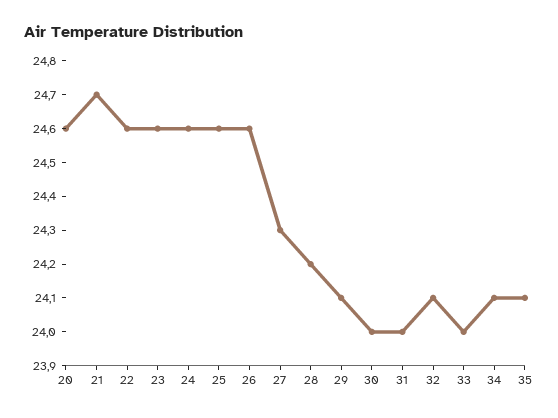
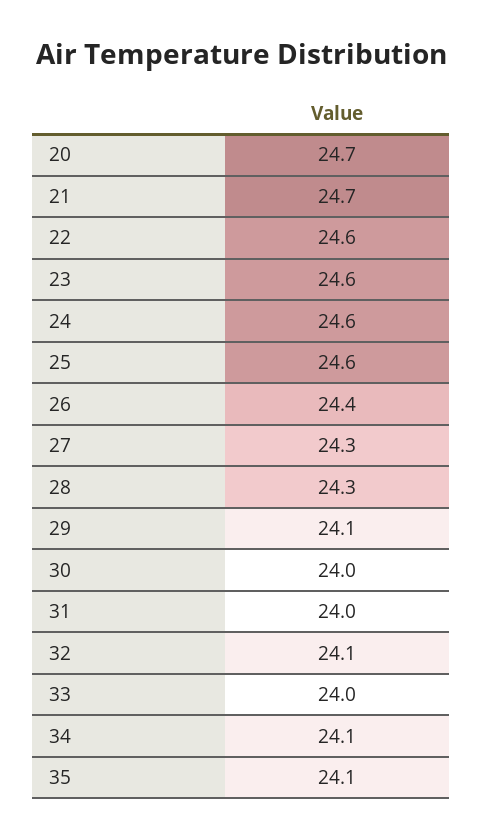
  {
-   "20": 24.6,
+   "20": 24.7,
    "21": 24.7,
    "22": 24.6,
    "23": 24.6,
    "24": 24.6,
    "25": 24.6,
-   "26": 24.6,
+   "26": 24.4,
    "27": 24.3,
-   "28": 24.2,
+   "28": 24.3,
    "29": 24.1,
    "30": 24,
    "31": 24,
    "32": 24.1,
    "33": 24,
    "34": 24.1,
    "35": 24.1
  }

